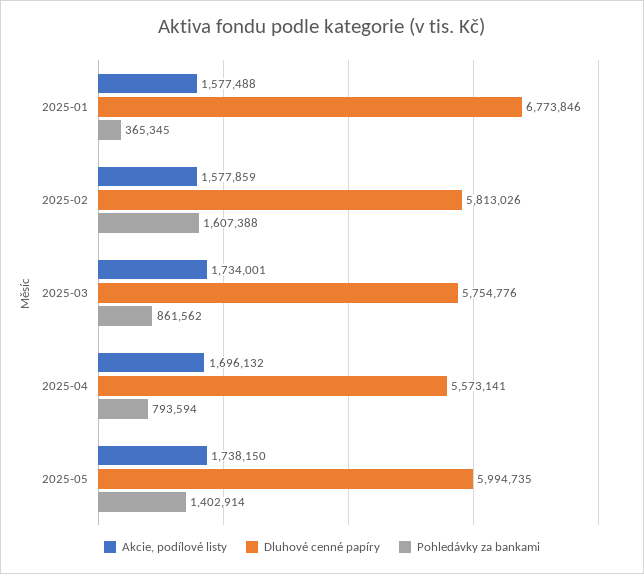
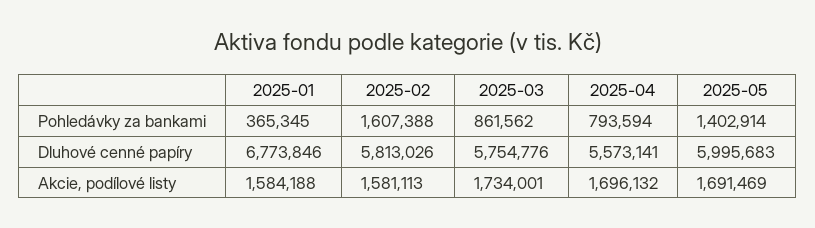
  {
    "Akcie, podílové listy": {
-     "2025-01": 1577488,
+     "2025-01": 1584188,
-     "2025-02": 1577859,
+     "2025-02": 1581113,
      "2025-03": 1734001,
      "2025-04": 1696132,
-     "2025-05": 1738150
+     "2025-05": 1691469
    },
    "Dluhové cenné papíry": {
      "2025-01": 6773846,
      "2025-02": 5813026,
      "2025-03": 5754776,
      "2025-04": 5573141,
-     "2025-05": 5994735
+     "2025-05": 5995683
    },
    "Pohledávky za bankami": {
      "2025-01": 365345,
      "2025-02": 1607388,
      "2025-03": 861562,
      "2025-04": 793594,
      "2025-05": 1402914
    }
  }

